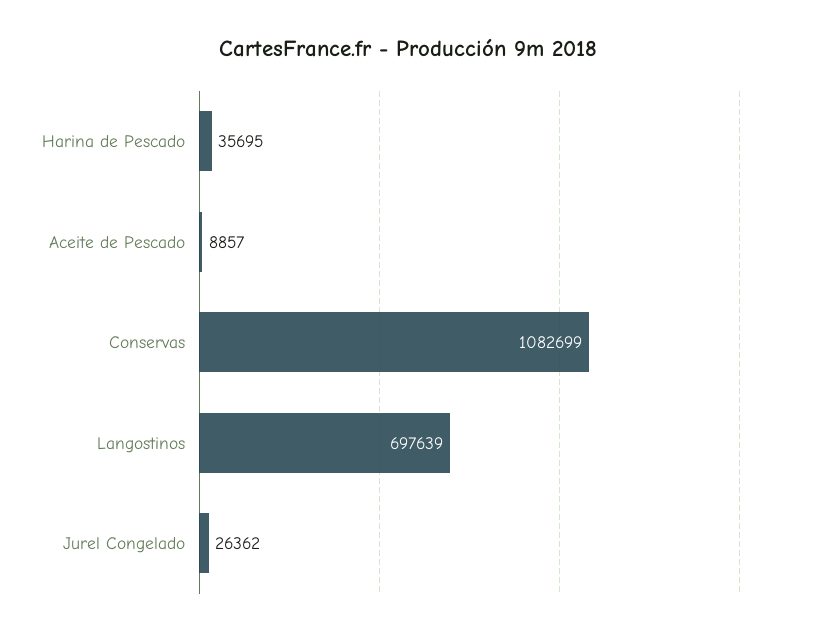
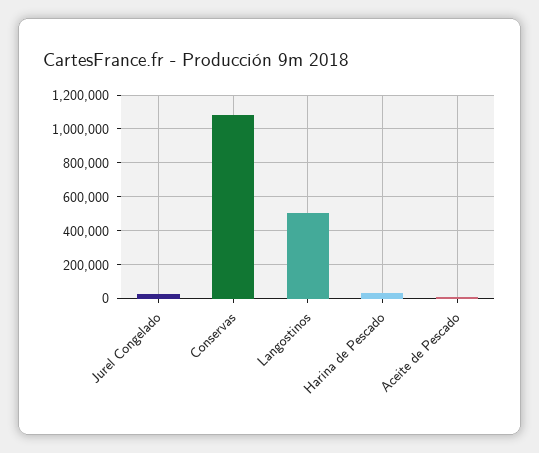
  {
    "Harina de Pescado": 35695,
    "Aceite de Pescado": 8857,
    "Conservas": 1082699,
-   "Langostinos": 697639,
+   "Langostinos": 500000,
    "Jurel Congelado": 26362
  }

